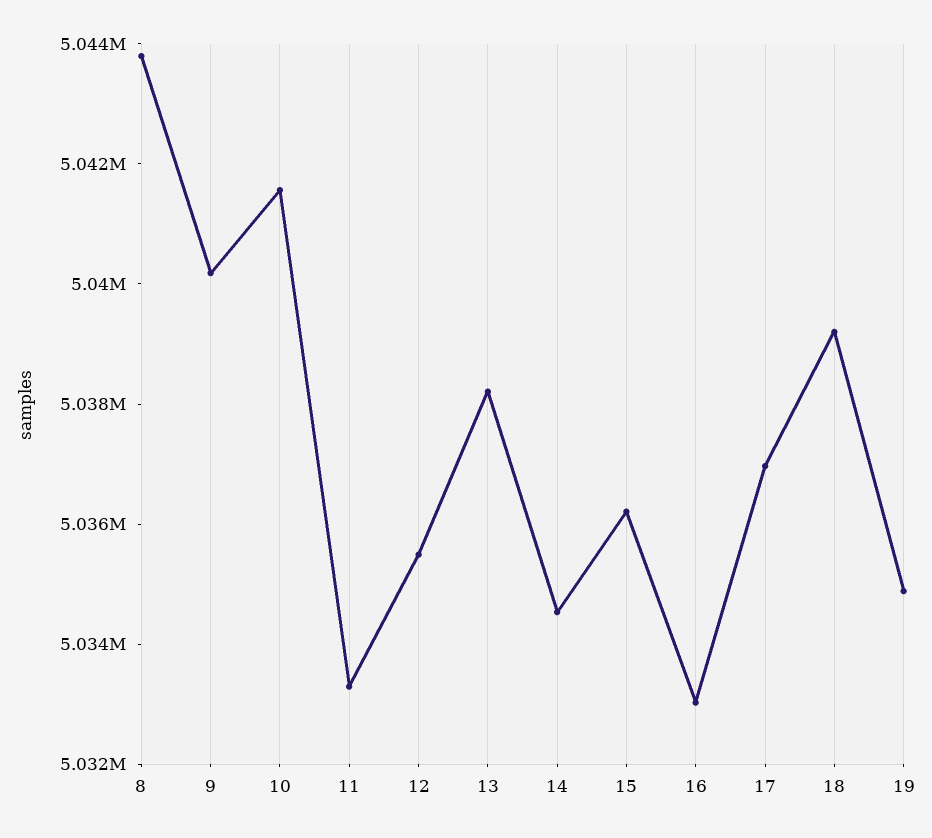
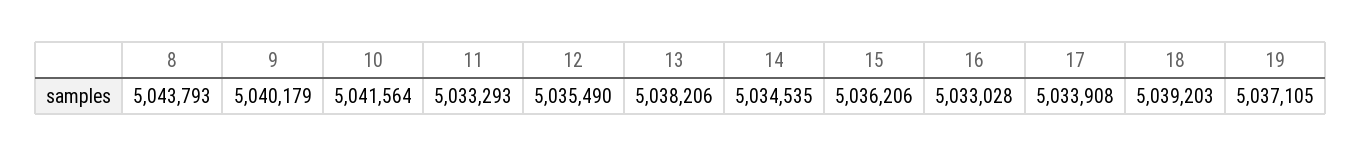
  {
    "8": 5043793,
    "9": 5040179,
    "10": 5041564,
    "11": 5033293,
    "12": 5035490,
    "13": 5038206,
    "14": 5034535,
    "15": 5036206,
    "16": 5033028,
-   "17": 5037000,
+   "17": 5033908,
    "18": 5039203,
-   "19": 5035000
+   "19": 5037105
  }

